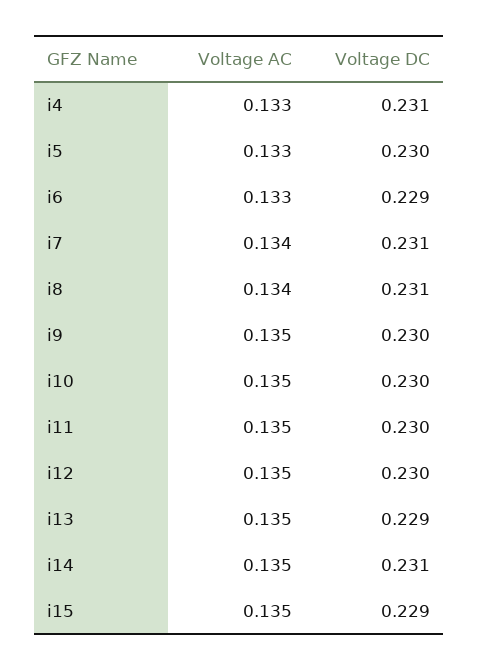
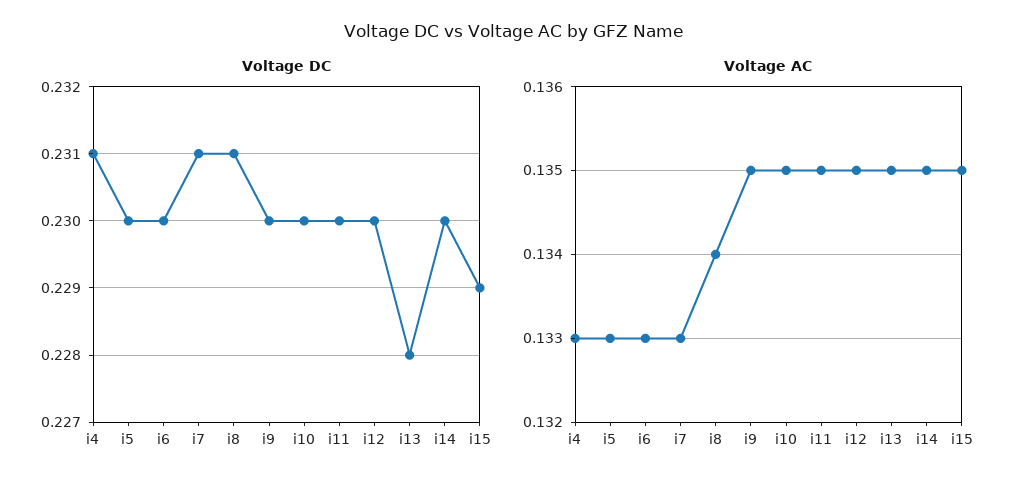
  {
    "Voltage AC": {
      "i4": 0.133,
      "i5": 0.133,
      "i6": 0.133,
-     "i7": 0.134,
+     "i7": 0.133,
      "i8": 0.134,
      "i9": 0.135,
      "i10": 0.135,
      "i11": 0.135,
      "i12": 0.135,
      "i13": 0.135,
      "i14": 0.135,
      "i15": 0.135
    },
    "Voltage DC": {
      "i4": 0.231,
      "i5": 0.23,
-     "i6": 0.229,
+     "i6": 0.23,
      "i7": 0.231,
      "i8": 0.231,
      "i9": 0.23,
      "i10": 0.23,
      "i11": 0.23,
      "i12": 0.23,
-     "i13": 0.229,
+     "i13": 0.228,
-     "i14": 0.231,
+     "i14": 0.23,
      "i15": 0.229
    }
  }

